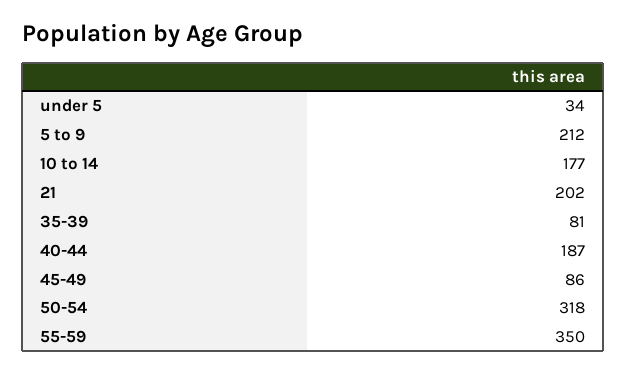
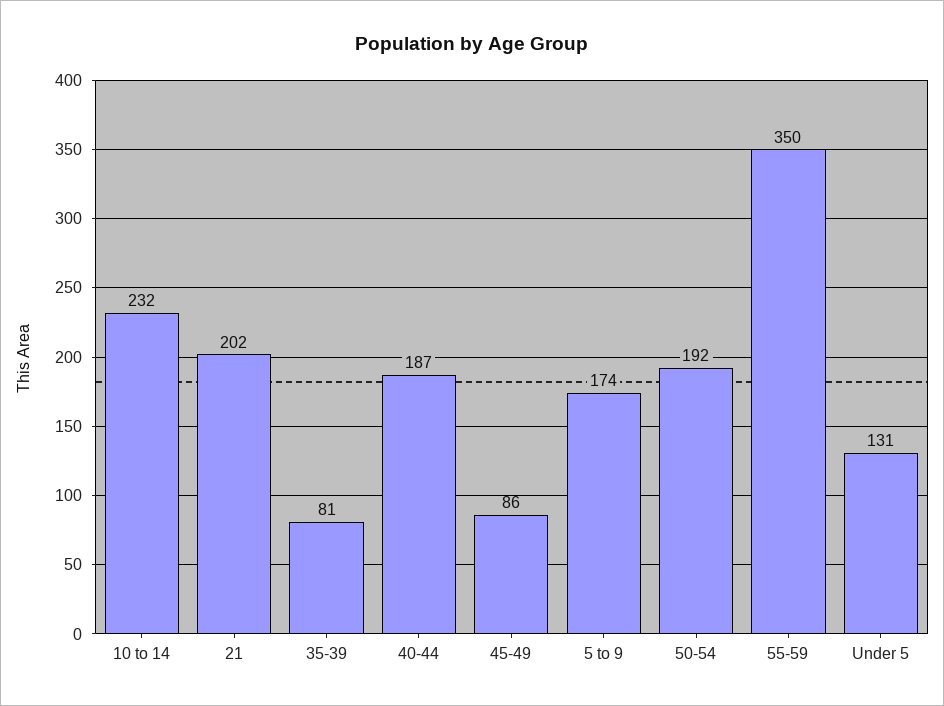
  {
-   "under 5": 34,
+   "under 5": 131,
-   "5 to 9": 212,
+   "5 to 9": 174,
-   "10 to 14": 177,
+   "10 to 14": 232,
    "21": 202,
    "35-39": 81,
    "40-44": 187,
    "45-49": 86,
-   "50-54": 318,
+   "50-54": 192,
    "55-59": 350
  }

